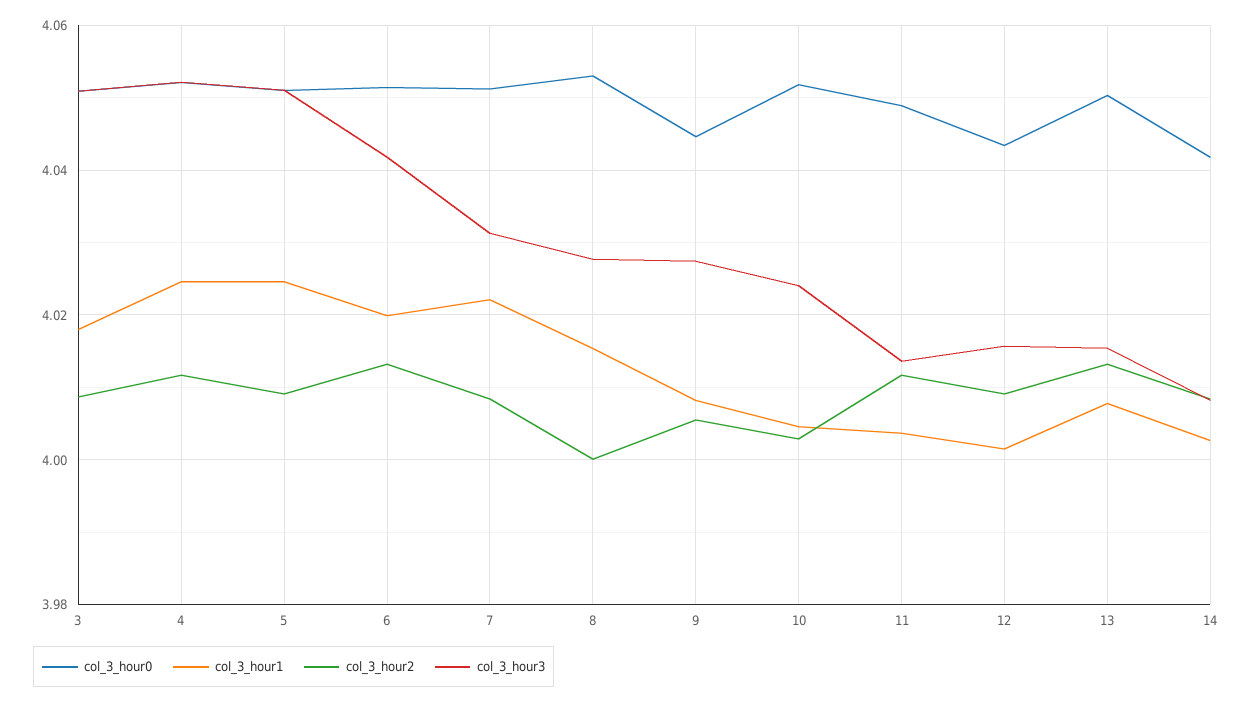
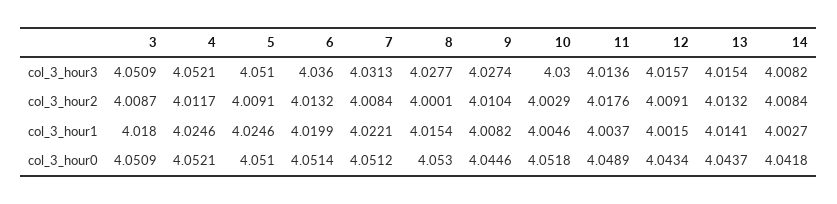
  {
    "col_3_hour0": {
      "3": 4.0509,
      "4": 4.0521,
      "5": 4.051,
      "6": 4.0514,
      "7": 4.0512,
      "8": 4.053,
      "9": 4.0446,
      "10": 4.0518,
      "11": 4.0489,
      "12": 4.0434,
-     "13": 4.05,
+     "13": 4.0437,
      "14": 4.0418
    },
    "col_3_hour1": {
      "3": 4.018,
      "4": 4.0246,
      "5": 4.0246,
      "6": 4.0199,
      "7": 4.0221,
      "8": 4.0154,
      "9": 4.0082,
      "10": 4.0046,
      "11": 4.0037,
      "12": 4.0015,
-     "13": 4.008,
+     "13": 4.0141,
      "14": 4.0027
    },
    "col_3_hour2": {
      "3": 4.0087,
      "4": 4.0117,
      "5": 4.0091,
      "6": 4.0132,
      "7": 4.0084,
      "8": 4.0001,
-     "9": 4.006,
+     "9": 4.0104,
      "10": 4.0029,
-     "11": 4.012,
+     "11": 4.0176,
      "12": 4.0091,
      "13": 4.0132,
      "14": 4.0084
    },
    "col_3_hour3": {
      "3": 4.0509,
      "4": 4.0521,
      "5": 4.051,
-     "6": 4.042,
+     "6": 4.036,
      "7": 4.0313,
      "8": 4.0277,
      "9": 4.0274,
-     "10": 4.024,
+     "10": 4.03,
      "11": 4.0136,
      "12": 4.0157,
      "13": 4.0154,
      "14": 4.0082
    }
  }

